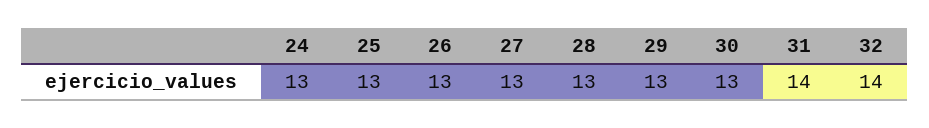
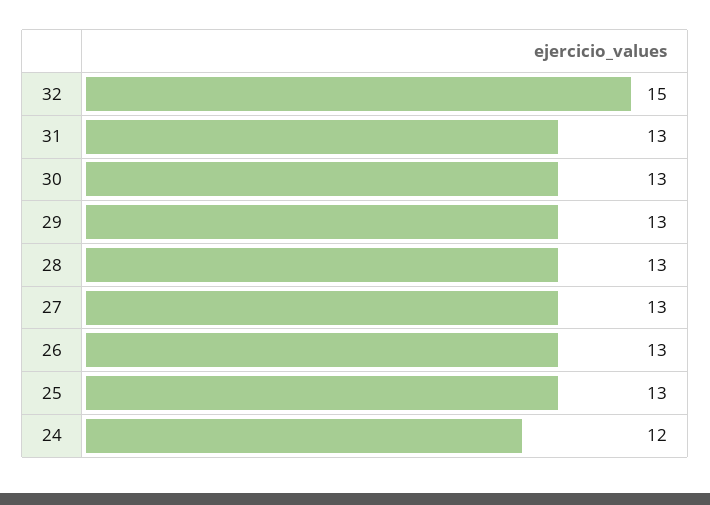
  {
-   "24": 13,
+   "24": 12,
    "25": 13,
    "26": 13,
    "27": 13,
    "28": 13,
    "29": 13,
    "30": 13,
-   "31": 14,
+   "31": 13,
-   "32": 14
+   "32": 15
  }

